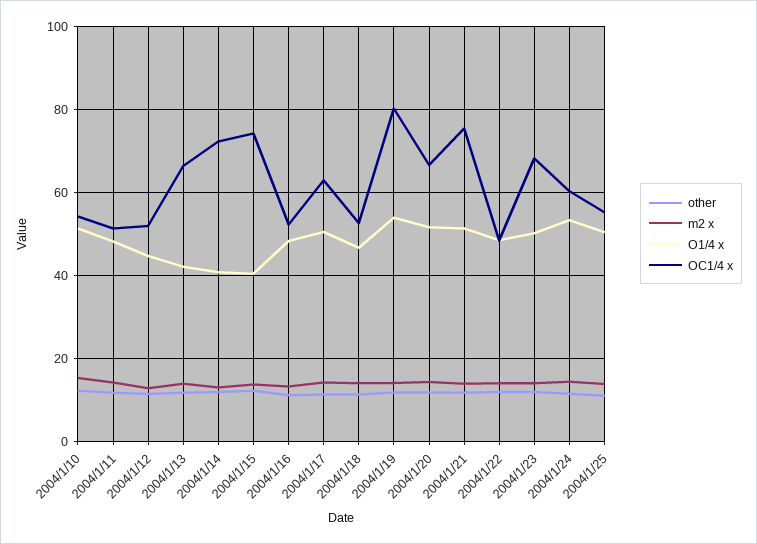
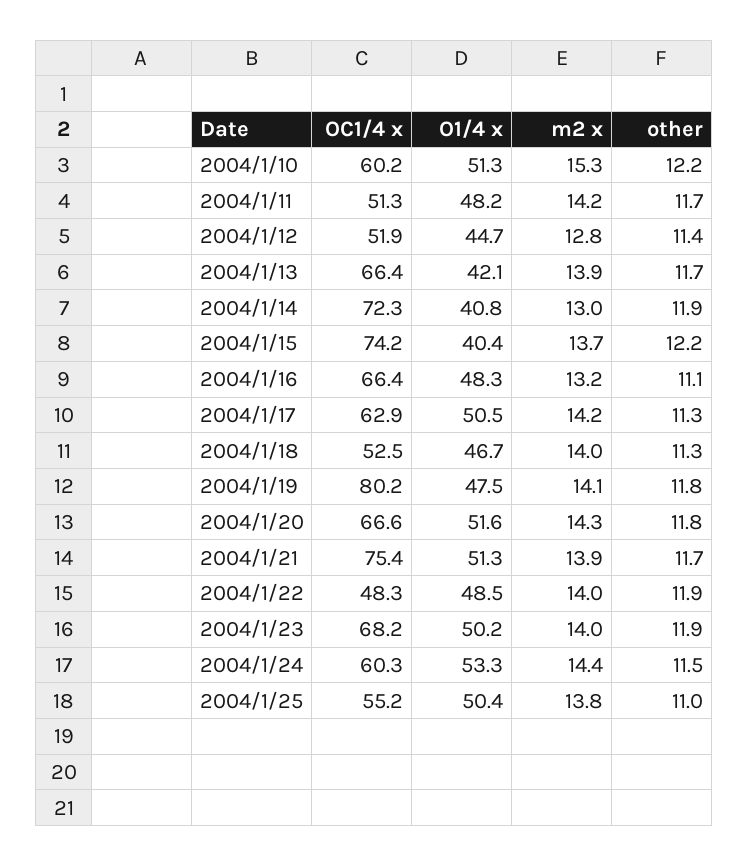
  {
    "other": {
      "2004/1/10": 12.2,
      "2004/1/11": 11.7,
      "2004/1/12": 11.4,
      "2004/1/13": 11.7,
      "2004/1/14": 11.9,
      "2004/1/15": 12.2,
      "2004/1/16": 11.1,
      "2004/1/17": 11.3,
      "2004/1/18": 11.3,
      "2004/1/19": 11.8,
      "2004/1/20": 11.8,
      "2004/1/21": 11.7,
      "2004/1/22": 11.9,
      "2004/1/23": 11.9,
      "2004/1/24": 11.5,
      "2004/1/25": 11
    },
    "m2 x": {
      "2004/1/10": 15.3,
      "2004/1/11": 14.2,
      "2004/1/12": 12.8,
      "2004/1/13": 13.9,
      "2004/1/14": 13,
      "2004/1/15": 13.7,
      "2004/1/16": 13.2,
      "2004/1/17": 14.2,
      "2004/1/18": 14,
      "2004/1/19": 14.1,
      "2004/1/20": 14.3,
      "2004/1/21": 13.9,
      "2004/1/22": 14,
      "2004/1/23": 14,
      "2004/1/24": 14.4,
      "2004/1/25": 13.8
    },
    "O1/4 x": {
      "2004/1/10": 51.3,
      "2004/1/11": 48.2,
      "2004/1/12": 44.7,
      "2004/1/13": 42.1,
      "2004/1/14": 40.8,
      "2004/1/15": 40.4,
      "2004/1/16": 48.3,
      "2004/1/17": 50.5,
      "2004/1/18": 46.7,
-     "2004/1/19": 54,
+     "2004/1/19": 47.5,
      "2004/1/20": 51.6,
      "2004/1/21": 51.3,
      "2004/1/22": 48.5,
      "2004/1/23": 50.2,
      "2004/1/24": 53.3,
      "2004/1/25": 50.4
    },
    "OC1/4 x": {
-     "2004/1/10": 54,
+     "2004/1/10": 60.2,
      "2004/1/11": 51.3,
      "2004/1/12": 51.9,
      "2004/1/13": 66.4,
      "2004/1/14": 72.3,
      "2004/1/15": 74.2,
-     "2004/1/16": 52,
+     "2004/1/16": 66.4,
      "2004/1/17": 62.9,
      "2004/1/18": 52.5,
      "2004/1/19": 80.2,
      "2004/1/20": 66.6,
      "2004/1/21": 75.4,
      "2004/1/22": 48.3,
      "2004/1/23": 68.2,
      "2004/1/24": 60.3,
      "2004/1/25": 55.2
    }
  }

